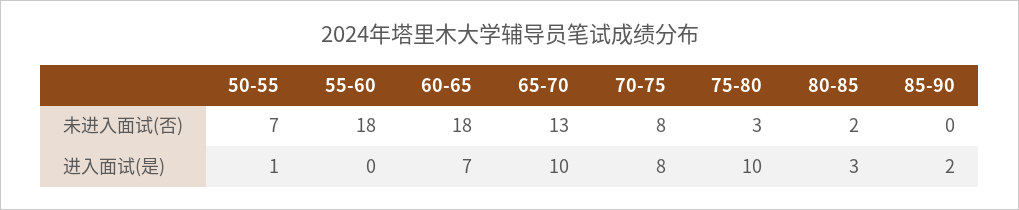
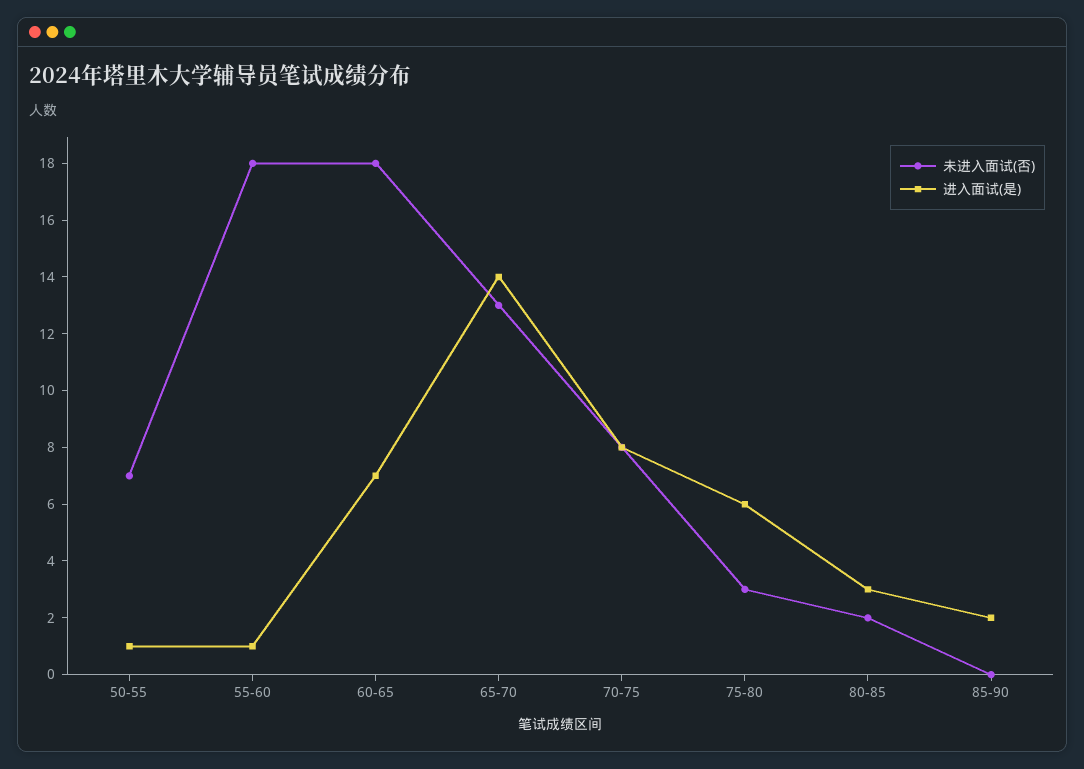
  {
    "未进入面试(否)": {
      "50-55": 7,
      "55-60": 18,
      "60-65": 18,
      "65-70": 13,
      "70-75": 8,
      "75-80": 3,
      "80-85": 2,
      "85-90": 0
    },
    "进入面试(是)": {
      "50-55": 1,
-     "55-60": 0,
+     "55-60": 1,
      "60-65": 7,
-     "65-70": 10,
+     "65-70": 14,
      "70-75": 8,
-     "75-80": 10,
+     "75-80": 6,
      "80-85": 3,
      "85-90": 2
    }
  }

